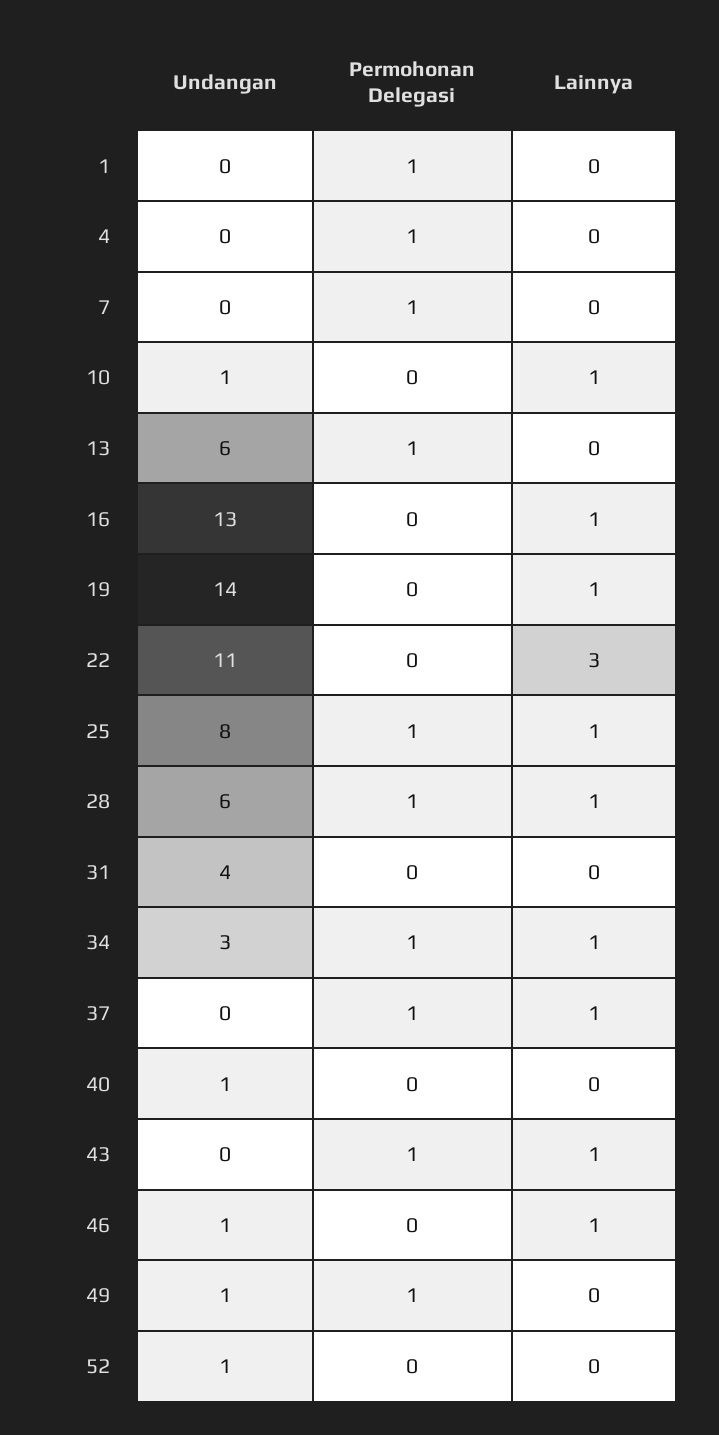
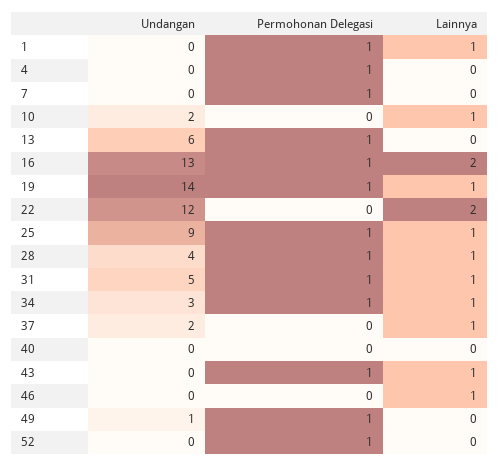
  {
    "Undangan": {
      "1": 0,
      "4": 0,
      "7": 0,
-     "10": 1,
+     "10": 2,
      "13": 6,
      "16": 13,
      "19": 14,
-     "22": 11,
+     "22": 12,
-     "25": 8,
+     "25": 9,
-     "28": 6,
+     "28": 4,
-     "31": 4,
+     "31": 5,
      "34": 3,
-     "37": 0,
+     "37": 2,
-     "40": 1,
+     "40": 0,
      "43": 0,
-     "46": 1,
+     "46": 0,
      "49": 1,
-     "52": 1
+     "52": 0
    },
    "Permohonan Delegasi": {
      "1": 1,
      "4": 1,
      "7": 1,
      "10": 0,
      "13": 1,
-     "16": 0,
+     "16": 1,
-     "19": 0,
+     "19": 1,
      "22": 0,
      "25": 1,
      "28": 1,
-     "31": 0,
+     "31": 1,
      "34": 1,
-     "37": 1,
+     "37": 0,
      "40": 0,
      "43": 1,
      "46": 0,
      "49": 1,
-     "52": 0
+     "52": 1
    },
    "Lainnya": {
-     "1": 0,
+     "1": 1,
      "4": 0,
      "7": 0,
      "10": 1,
      "13": 0,
-     "16": 1,
+     "16": 2,
      "19": 1,
-     "22": 3,
+     "22": 2,
      "25": 1,
      "28": 1,
-     "31": 0,
+     "31": 1,
      "34": 1,
      "37": 1,
      "40": 0,
      "43": 1,
      "46": 1,
      "49": 0,
      "52": 0
    }
  }

